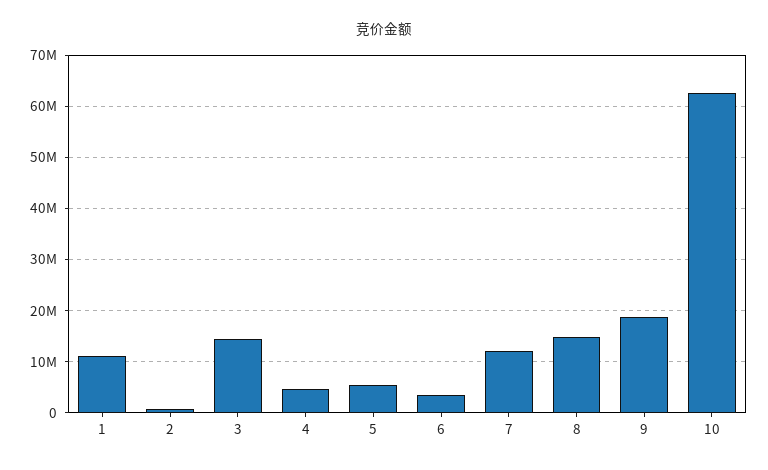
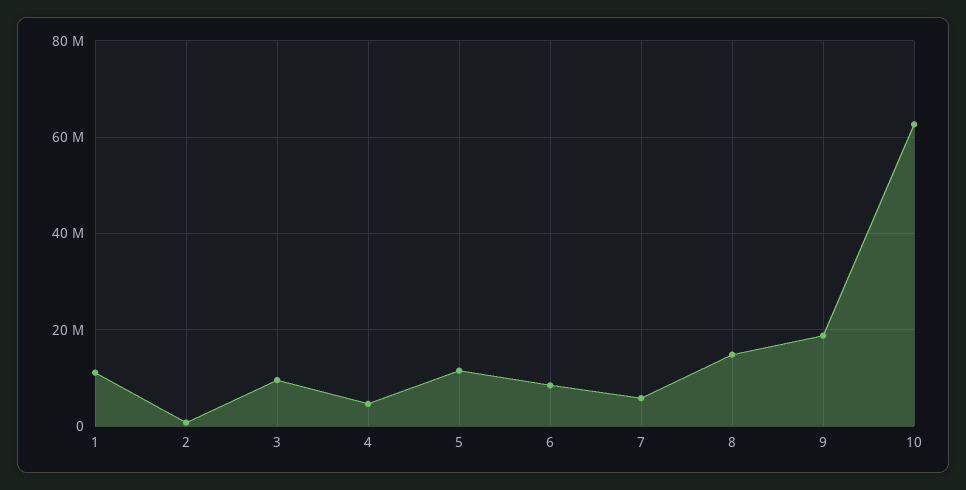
  {
    "1": 12000000,
    "2": 0,
-   "3": 14000000,
+   "3": 10000000,
    "4": 4000000,
-   "5": 6000000,
+   "5": 12000000,
-   "6": 4000000,
+   "6": 8000000,
-   "7": 12000000,
+   "7": 6000000,
    "8": 14000000,
    "9": 18000000,
    "10": 62000000
  }

